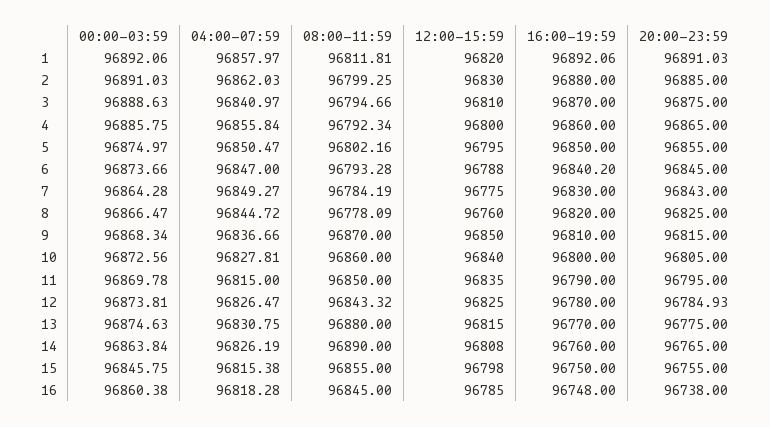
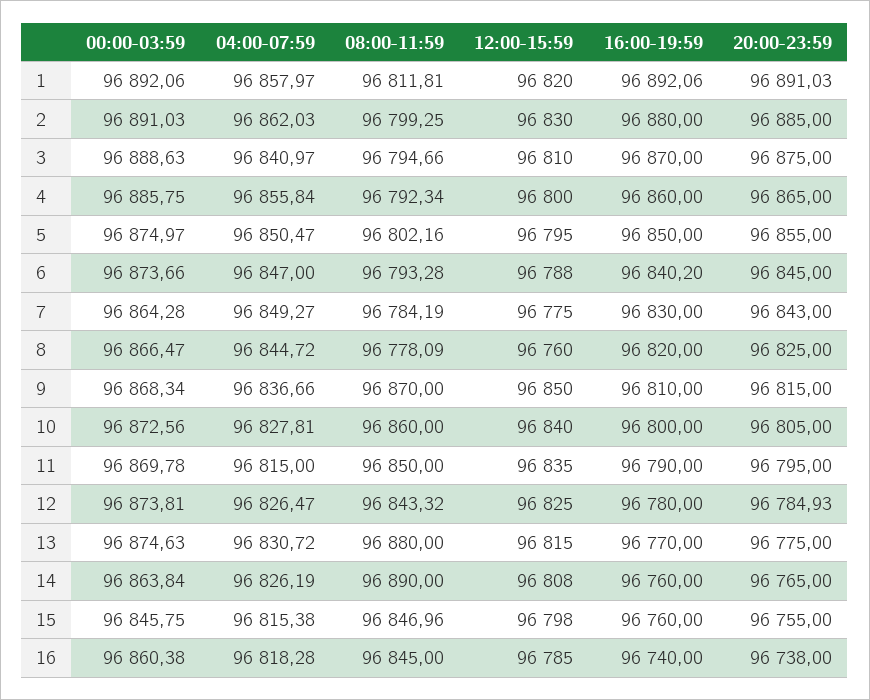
  {
    "00:00-03:59": {
      "1": 96892.06,
      "2": 96891.03,
      "3": 96888.63,
      "4": 96885.75,
      "5": 96874.97,
      "6": 96873.66,
      "7": 96864.28,
      "8": 96866.47,
      "9": 96868.34,
      "10": 96872.56,
      "11": 96869.78,
      "12": 96873.81,
      "13": 96874.63,
      "14": 96863.84,
      "15": 96845.75,
      "16": 96860.38
    },
    "04:00-07:59": {
      "1": 96857.97,
      "2": 96862.03,
      "3": 96840.97,
      "4": 96855.84,
      "5": 96850.47,
      "6": 96847,
      "7": 96849.27,
      "8": 96844.72,
      "9": 96836.66,
      "10": 96827.81,
      "11": 96815,
      "12": 96826.47,
-     "13": 96830.75,
+     "13": 96830.72,
      "14": 96826.19,
      "15": 96815.38,
      "16": 96818.28
    },
    "08:00-11:59": {
      "1": 96811.81,
      "2": 96799.25,
      "3": 96794.66,
      "4": 96792.34,
      "5": 96802.16,
      "6": 96793.28,
      "7": 96784.19,
      "8": 96778.09,
      "9": 96870,
      "10": 96860,
      "11": 96850,
      "12": 96843.32,
      "13": 96880,
      "14": 96890,
-     "15": 96855,
+     "15": 96846.96,
      "16": 96845
    },
    "12:00-15:59": {
      "1": 96820,
      "2": 96830,
      "3": 96810,
      "4": 96800,
      "5": 96795,
      "6": 96788,
      "7": 96775,
      "8": 96760,
      "9": 96850,
      "10": 96840,
      "11": 96835,
      "12": 96825,
      "13": 96815,
      "14": 96808,
      "15": 96798,
      "16": 96785
    },
    "16:00-19:59": {
      "1": 96892.06,
      "2": 96880,
      "3": 96870,
      "4": 96860,
      "5": 96850,
      "6": 96840.2,
      "7": 96830,
      "8": 96820,
      "9": 96810,
      "10": 96800,
      "11": 96790,
      "12": 96780,
      "13": 96770,
      "14": 96760,
-     "15": 96750,
+     "15": 96760,
-     "16": 96748
+     "16": 96740
    },
    "20:00-23:59": {
      "1": 96891.03,
      "2": 96885,
      "3": 96875,
      "4": 96865,
      "5": 96855,
      "6": 96845,
      "7": 96843,
      "8": 96825,
      "9": 96815,
      "10": 96805,
      "11": 96795,
      "12": 96784.93,
      "13": 96775,
      "14": 96765,
      "15": 96755,
      "16": 96738
    }
  }

